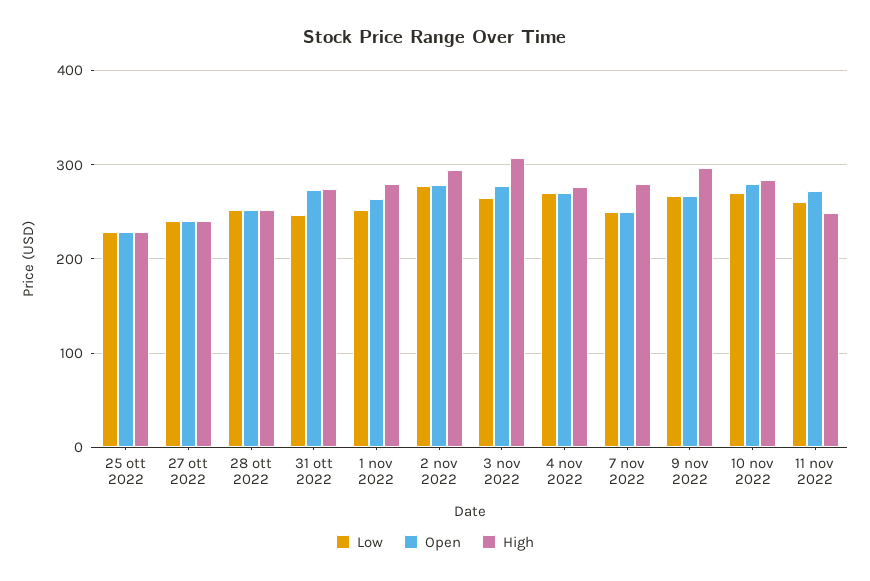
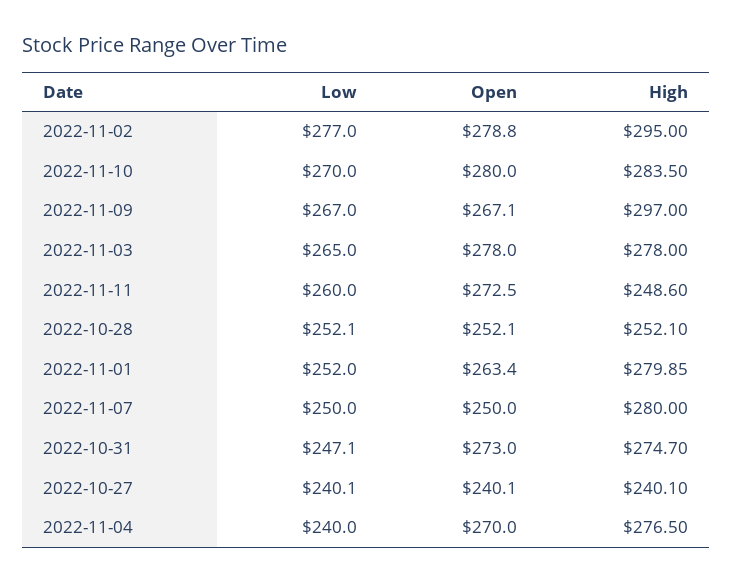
  {
    "Low": {
-     "25 ott 2022": 230,
      "27 ott 2022": 240.1,
      "28 ott 2022": 252.1,
      "31 ott 2022": 247.1,
      "1 nov 2022": 252,
      "2 nov 2022": 277,
      "3 nov 2022": 265,
-     "4 nov 2022": 270,
+     "4 nov 2022": 240,
      "7 nov 2022": 250,
      "9 nov 2022": 267,
      "10 nov 2022": 270,
      "11 nov 2022": 260
    },
    "Open": {
-     "25 ott 2022": 230,
      "27 ott 2022": 240.1,
      "28 ott 2022": 252.1,
      "31 ott 2022": 273,
      "1 nov 2022": 263.4,
      "2 nov 2022": 278.8,
      "3 nov 2022": 278,
      "4 nov 2022": 270,
      "7 nov 2022": 250,
      "9 nov 2022": 267.1,
      "10 nov 2022": 280,
      "11 nov 2022": 272.5
    },
    "High": {
-     "25 ott 2022": 230,
      "27 ott 2022": 240.1,
      "28 ott 2022": 252.1,
      "31 ott 2022": 274.7,
      "1 nov 2022": 279.85,
      "2 nov 2022": 295,
-     "3 nov 2022": 310,
+     "3 nov 2022": 278,
      "4 nov 2022": 276.5,
      "7 nov 2022": 280,
      "9 nov 2022": 297,
      "10 nov 2022": 283.5,
      "11 nov 2022": 248.6
    }
  }

